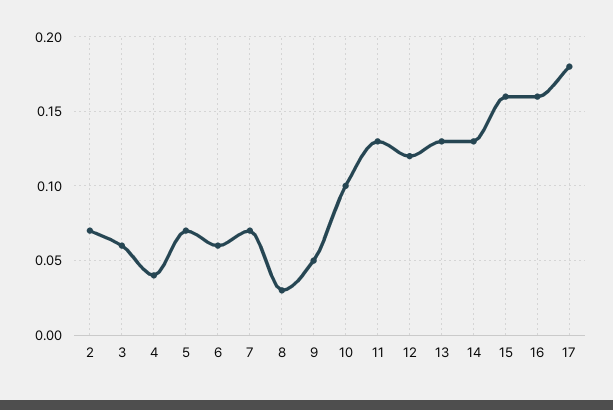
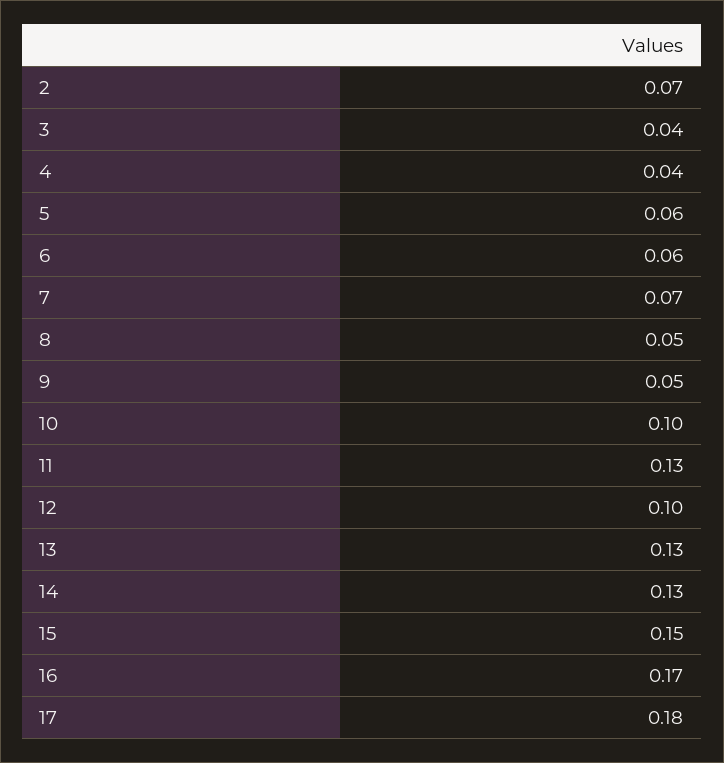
  {
    "2": 0.07,
-   "3": 0.06,
+   "3": 0.04,
    "4": 0.04,
-   "5": 0.07,
+   "5": 0.06,
    "6": 0.06,
    "7": 0.07,
-   "8": 0.03,
+   "8": 0.05,
    "9": 0.05,
    "10": 0.1,
    "11": 0.13,
-   "12": 0.12,
+   "12": 0.1,
    "13": 0.13,
    "14": 0.13,
-   "15": 0.16,
+   "15": 0.15,
-   "16": 0.16,
+   "16": 0.17,
    "17": 0.18
  }

